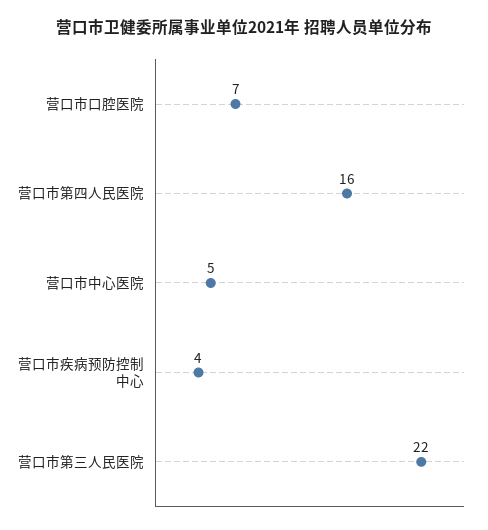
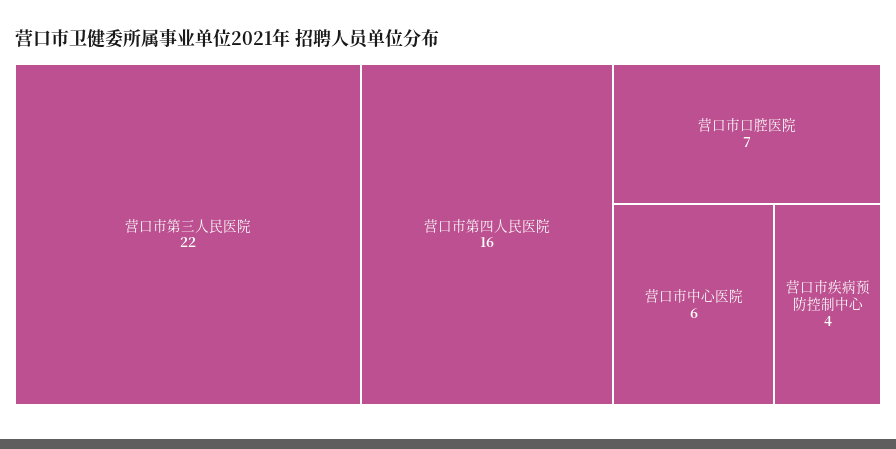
  {
    "营口市口腔医院": 7,
    "营口市第四人民医院": 16,
-   "营口市中心医院": 5,
+   "营口市中心医院": 6,
    "营口市疾病预防控制中心": 4,
    "营口市第三人民医院": 22
  }

